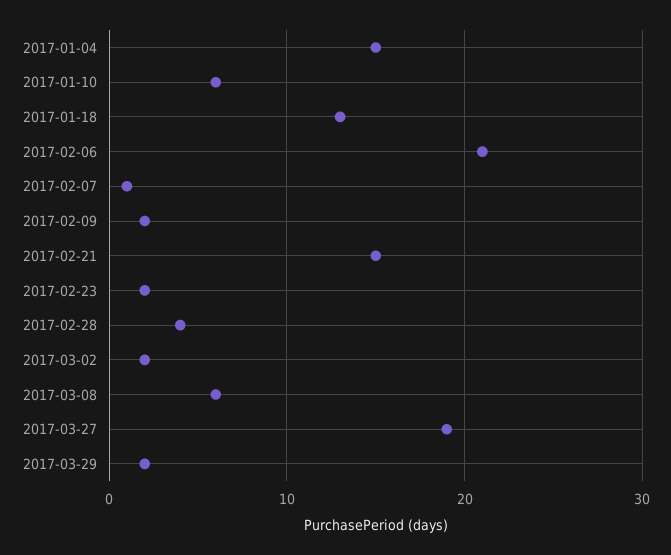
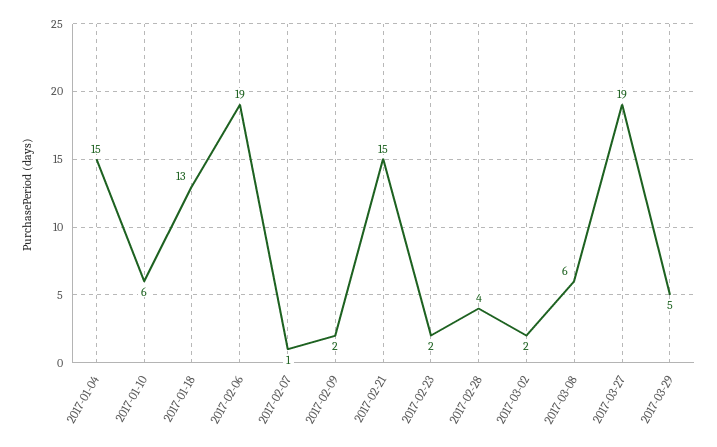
  {
    "2017-01-04": 15,
    "2017-01-10": 6,
    "2017-01-18": 13,
-   "2017-02-06": 21,
+   "2017-02-06": 19,
    "2017-02-07": 1,
    "2017-02-09": 2,
    "2017-02-21": 15,
    "2017-02-23": 2,
    "2017-02-28": 4,
    "2017-03-02": 2,
    "2017-03-08": 6,
    "2017-03-27": 19,
-   "2017-03-29": 2
+   "2017-03-29": 5
  }

